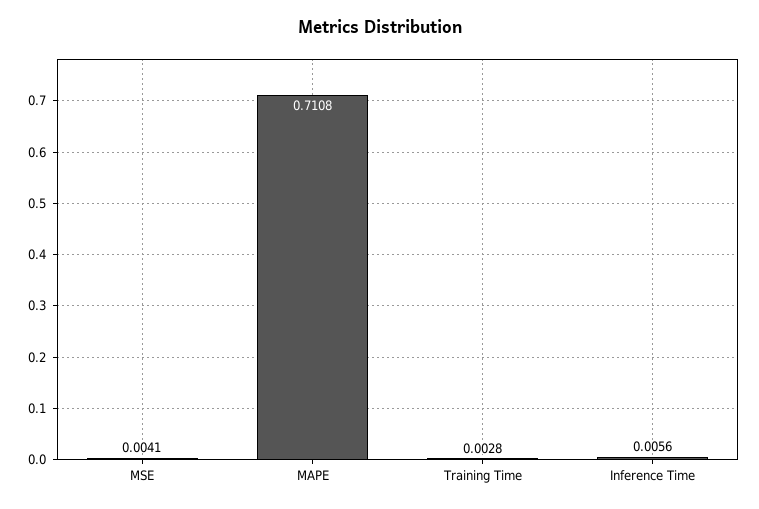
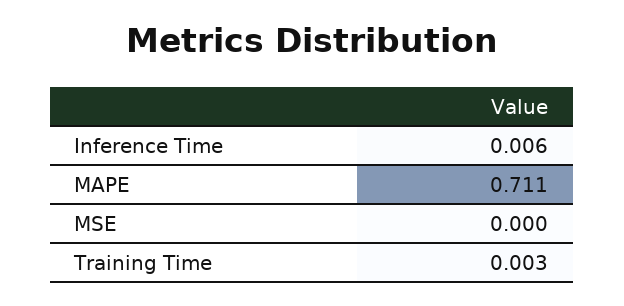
  {
-   "MSE": 0.0041,
+   "MSE": 0,
    "MAPE": 0.7108,
    "Training Time": 0.0028,
    "Inference Time": 0.0056
  }

